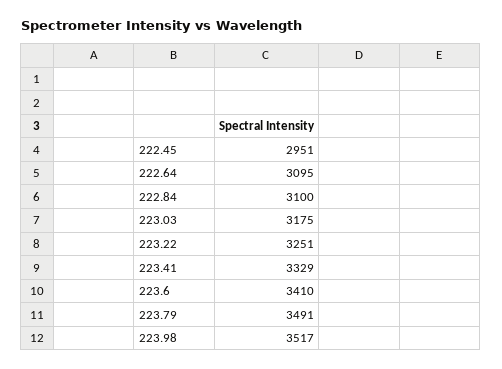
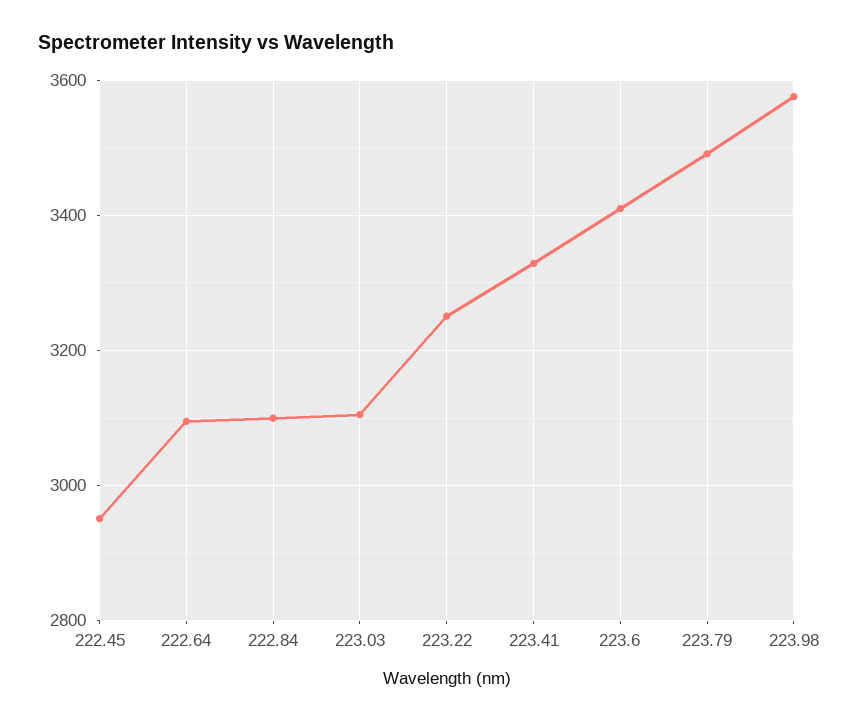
  {
    "222.45": 2951,
    "222.64": 3095,
    "222.84": 3100,
-   "223.03": 3175,
+   "223.03": 3100,
    "223.22": 3251,
    "223.41": 3329,
    "223.6": 3410,
    "223.79": 3491,
-   "223.98": 3517
+   "223.98": 3580
  }

